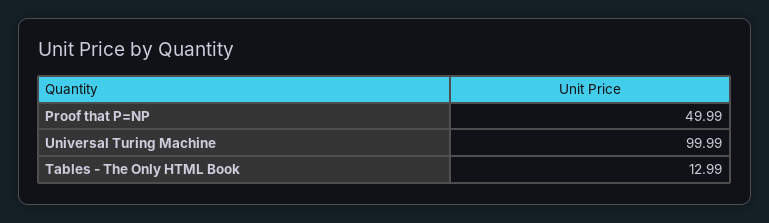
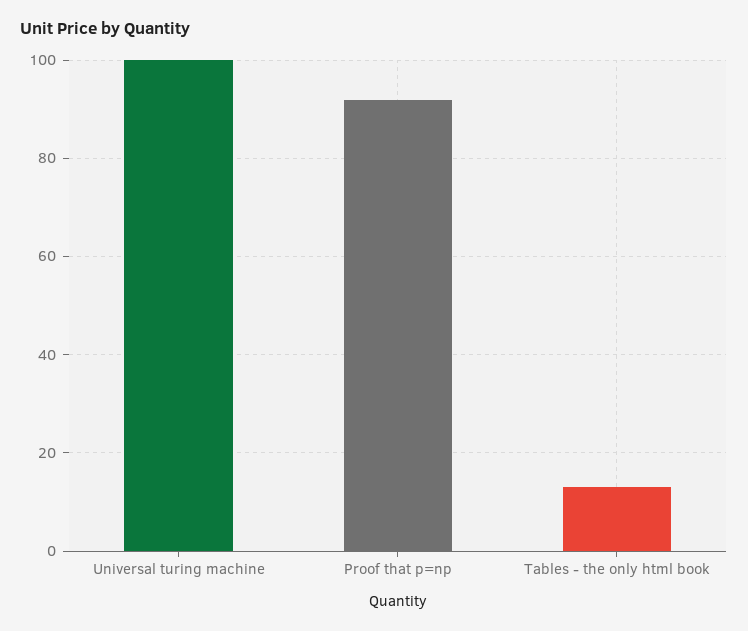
  {
-   "Proof that P=NP": 49.99,
+   "Proof that P=NP": 92,
    "Universal Turing Machine": 99.99,
    "Tables - The Only HTML Book": 12.99
  }

